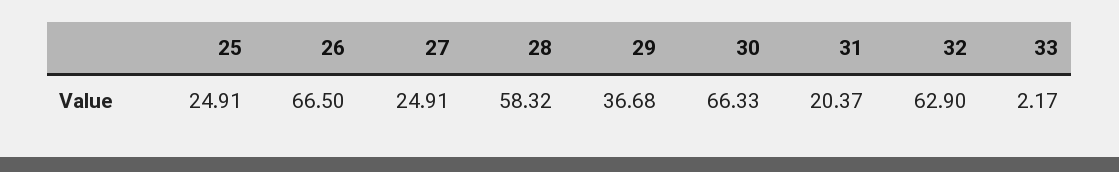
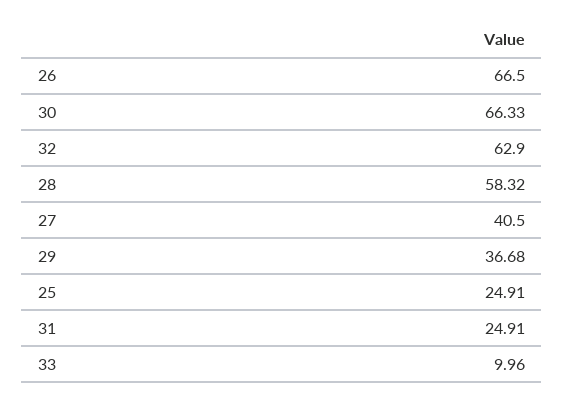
  {
    "25": 24.91,
    "26": 66.5,
-   "27": 24.91,
+   "27": 40.5,
    "28": 58.32,
    "29": 36.68,
    "30": 66.33,
-   "31": 20.37,
+   "31": 24.91,
    "32": 62.9,
-   "33": 2.17
+   "33": 9.96
  }

